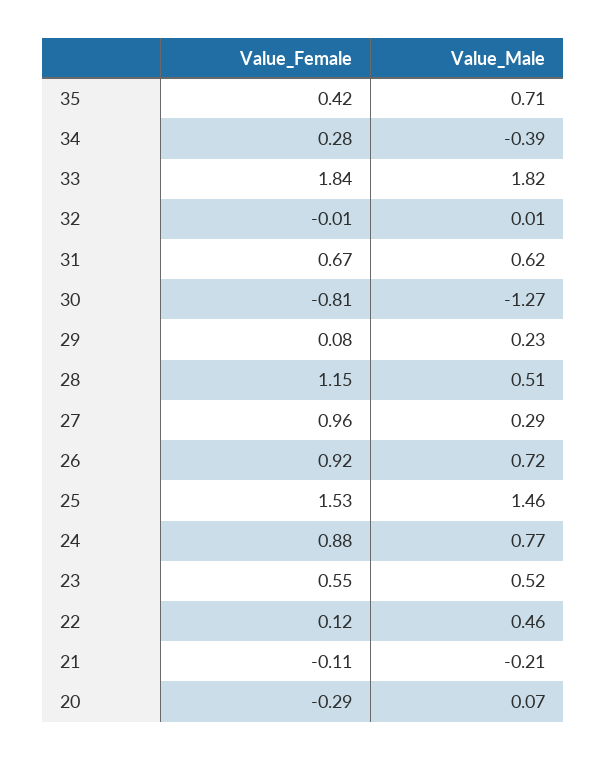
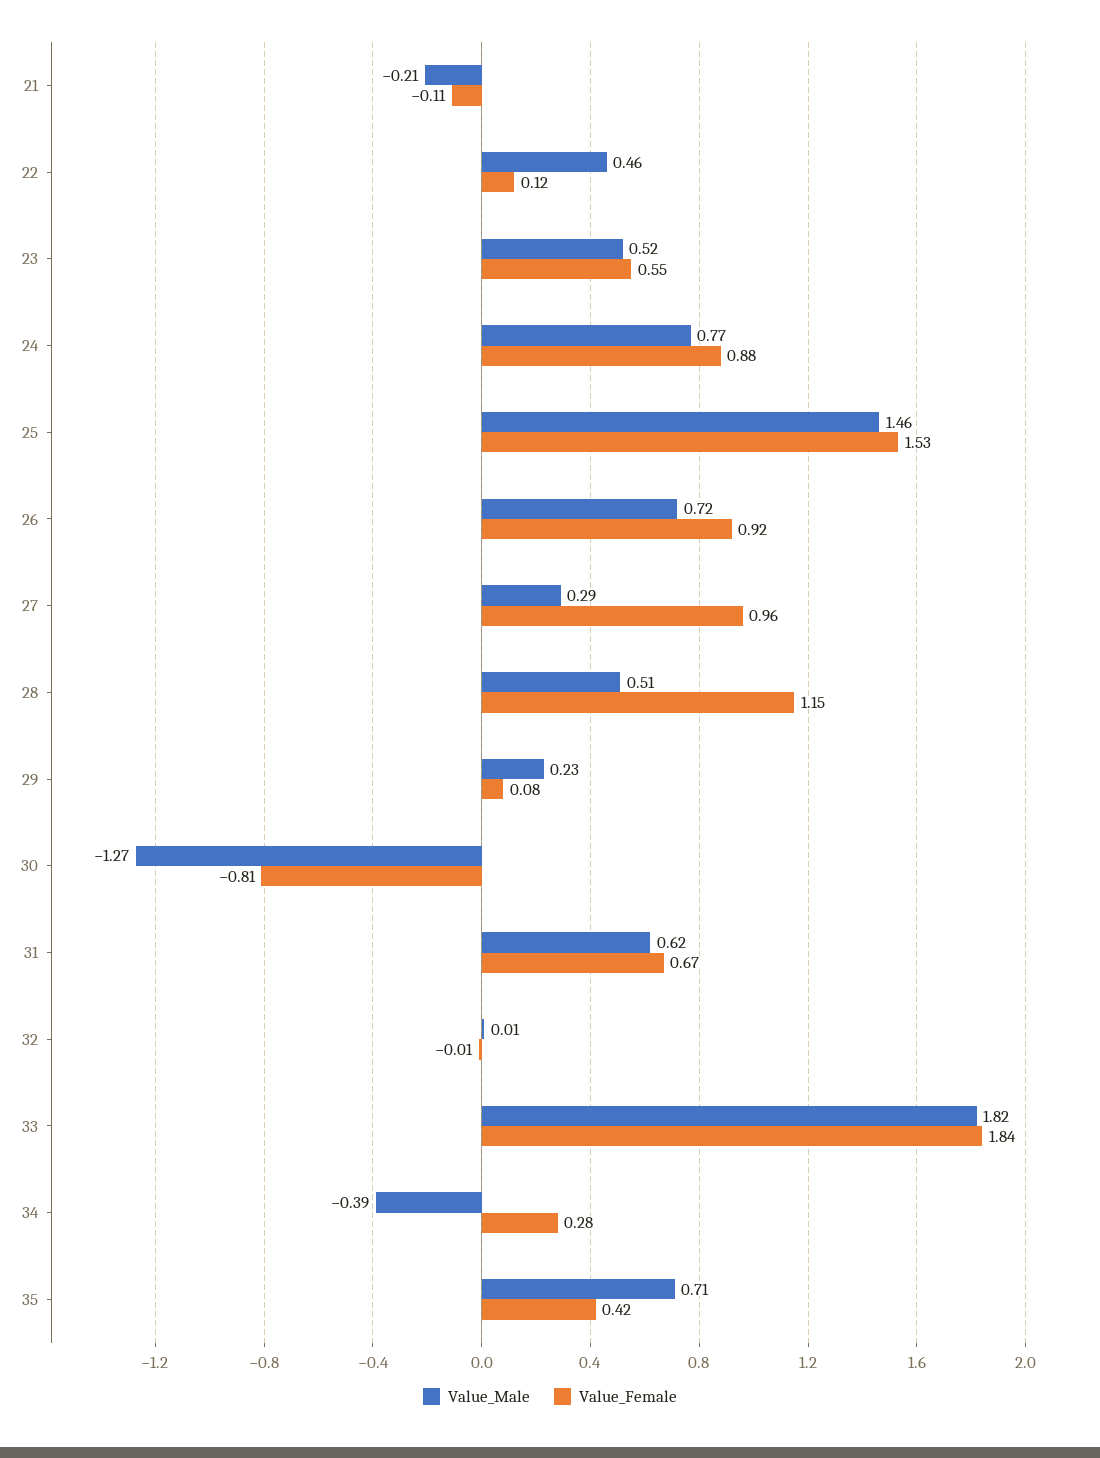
  {
    "Value_Female": {
      "35": 0.42,
      "34": 0.28,
      "33": 1.84,
      "32": -0.01,
      "31": 0.67,
      "30": -0.81,
      "29": 0.08,
      "28": 1.15,
      "27": 0.96,
      "26": 0.92,
      "25": 1.53,
      "24": 0.88,
      "23": 0.55,
      "22": 0.12,
-     "21": -0.11,
+     "21": -0.11
-     "20": -0.29
    },
    "Value_Male": {
      "35": 0.71,
      "34": -0.39,
      "33": 1.82,
      "32": 0.01,
      "31": 0.62,
      "30": -1.27,
      "29": 0.23,
      "28": 0.51,
      "27": 0.29,
      "26": 0.72,
      "25": 1.46,
      "24": 0.77,
      "23": 0.52,
      "22": 0.46,
-     "21": -0.21,
+     "21": -0.21
-     "20": 0.07
    }
  }

